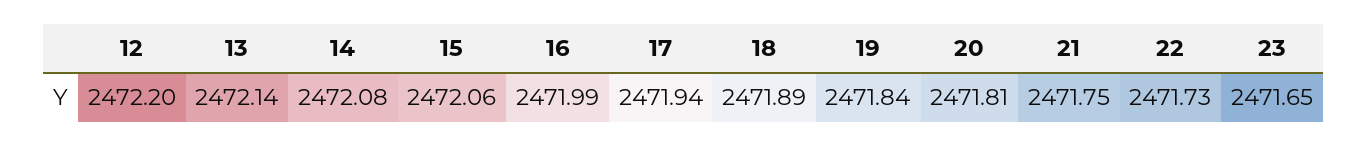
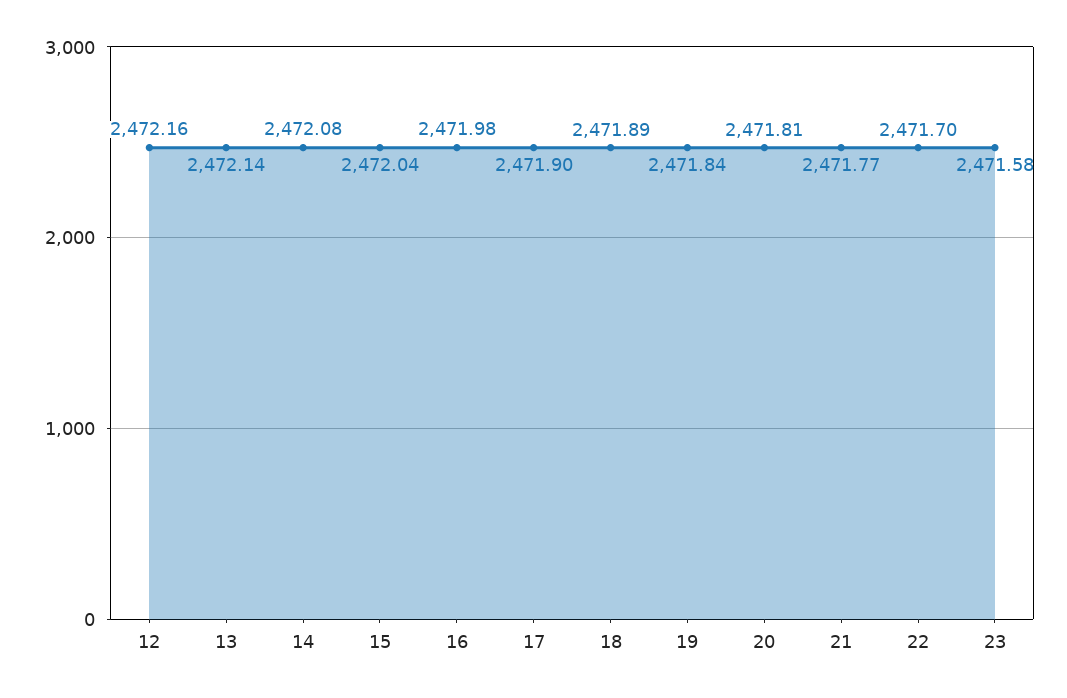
  {
-   "12": 2472.2,
+   "12": 2472.16,
    "13": 2472.14,
    "14": 2472.08,
-   "15": 2472.06,
+   "15": 2472.04,
-   "16": 2471.99,
+   "16": 2471.98,
-   "17": 2471.94,
+   "17": 2471.9,
    "18": 2471.89,
    "19": 2471.84,
    "20": 2471.81,
-   "21": 2471.75,
+   "21": 2471.77,
-   "22": 2471.73,
+   "22": 2471.7,
-   "23": 2471.65
+   "23": 2471.58
  }

